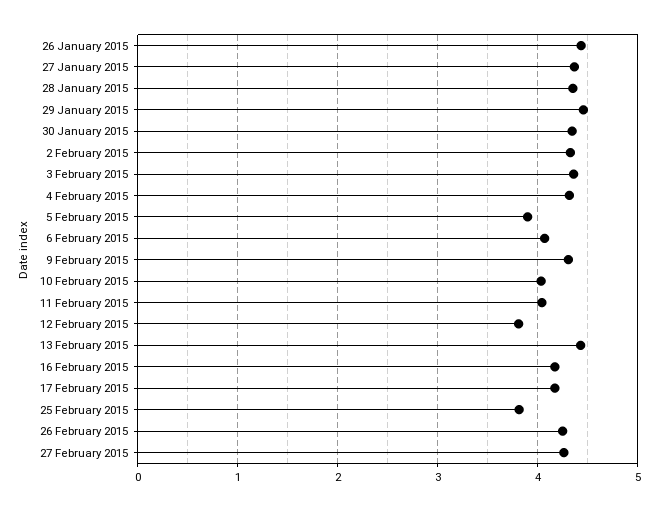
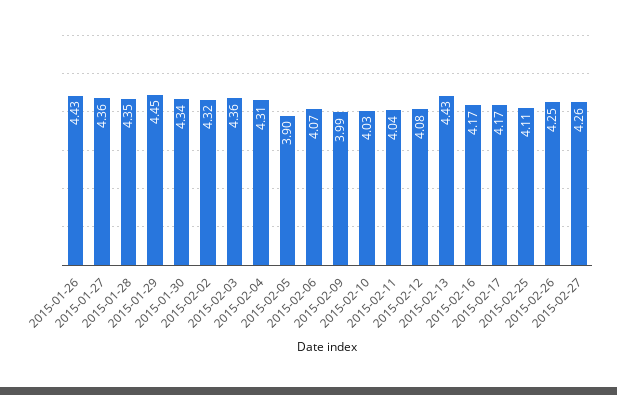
  {
    "26 January 2015": 4.43,
    "27 January 2015": 4.36,
    "28 January 2015": 4.35,
    "29 January 2015": 4.45,
    "30 January 2015": 4.34,
    "2 February 2015": 4.32,
    "3 February 2015": 4.36,
    "4 February 2015": 4.31,
    "5 February 2015": 3.9,
    "6 February 2015": 4.07,
-   "9 February 2015": 4.3,
+   "9 February 2015": 3.99,
    "10 February 2015": 4.03,
    "11 February 2015": 4.04,
-   "12 February 2015": 3.8,
+   "12 February 2015": 4.08,
    "13 February 2015": 4.43,
    "16 February 2015": 4.17,
    "17 February 2015": 4.17,
-   "25 February 2015": 3.8,
+   "25 February 2015": 4.11,
    "26 February 2015": 4.25,
    "27 February 2015": 4.26
  }

